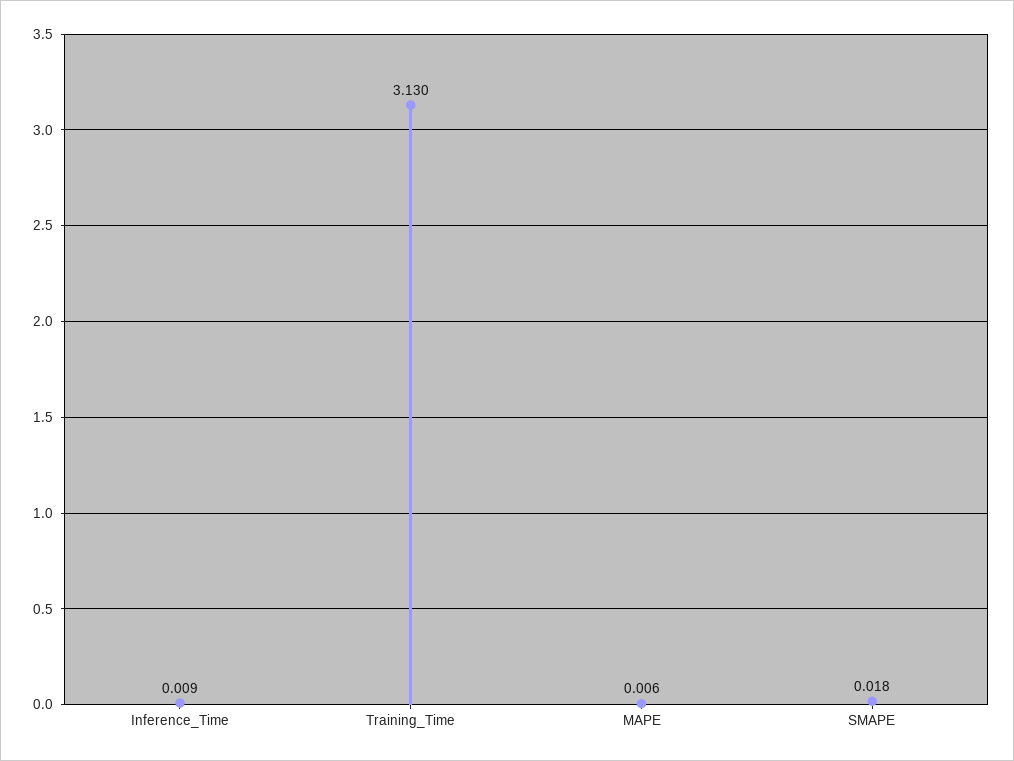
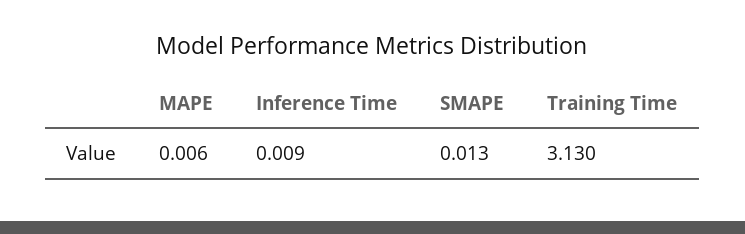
  {
    "Inference_Time": 0.009,
    "Training_Time": 3.13,
    "MAPE": 0.006,
-   "SMAPE": 0.018
+   "SMAPE": 0.013
  }

